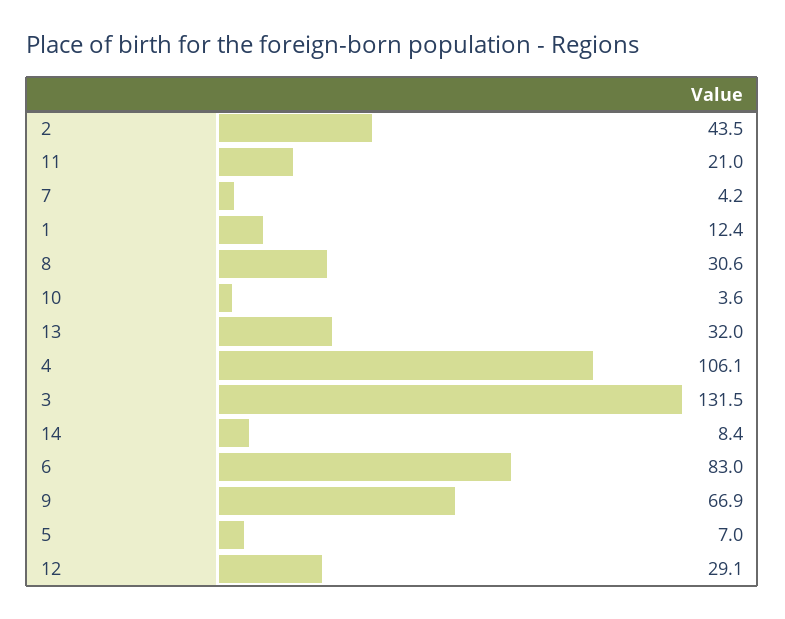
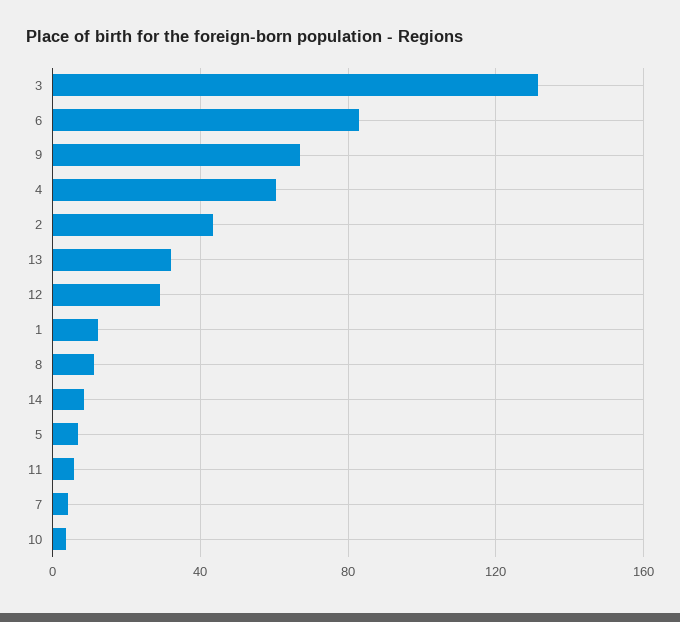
  {
    "2": 43.5,
-   "11": 21,
+   "11": 5,
    "7": 4.2,
    "1": 12.4,
-   "8": 30.6,
+   "8": 10,
    "10": 3.6,
    "13": 32,
-   "4": 106.1,
+   "4": 60,
    "3": 131.5,
    "14": 8.4,
    "6": 83,
    "9": 66.9,
    "5": 7,
    "12": 29.1
  }

